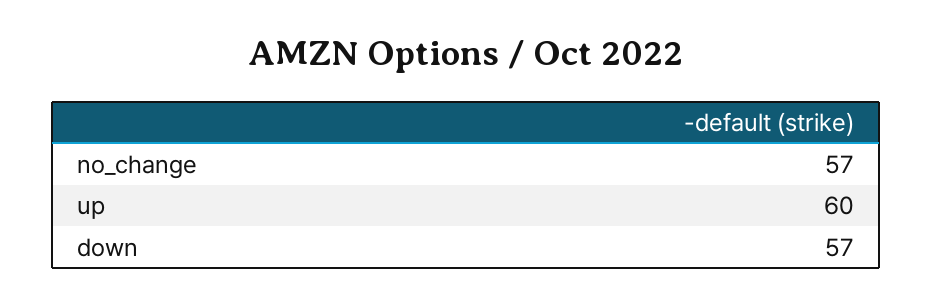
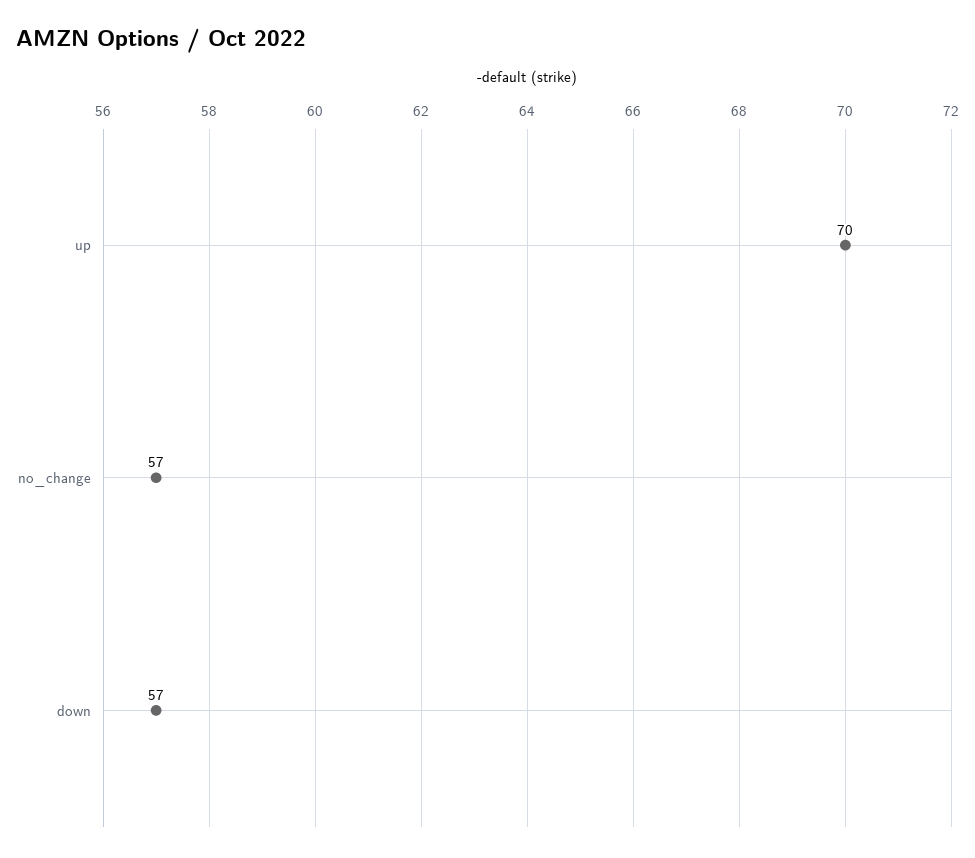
  {
    "no_change": 57,
-   "up": 60,
+   "up": 70,
    "down": 57
  }

